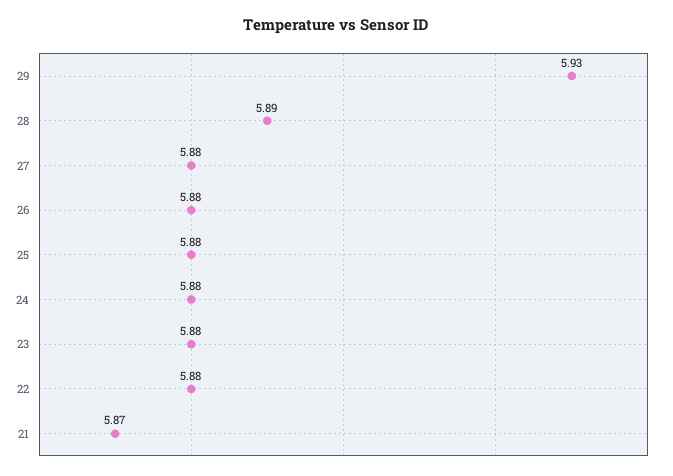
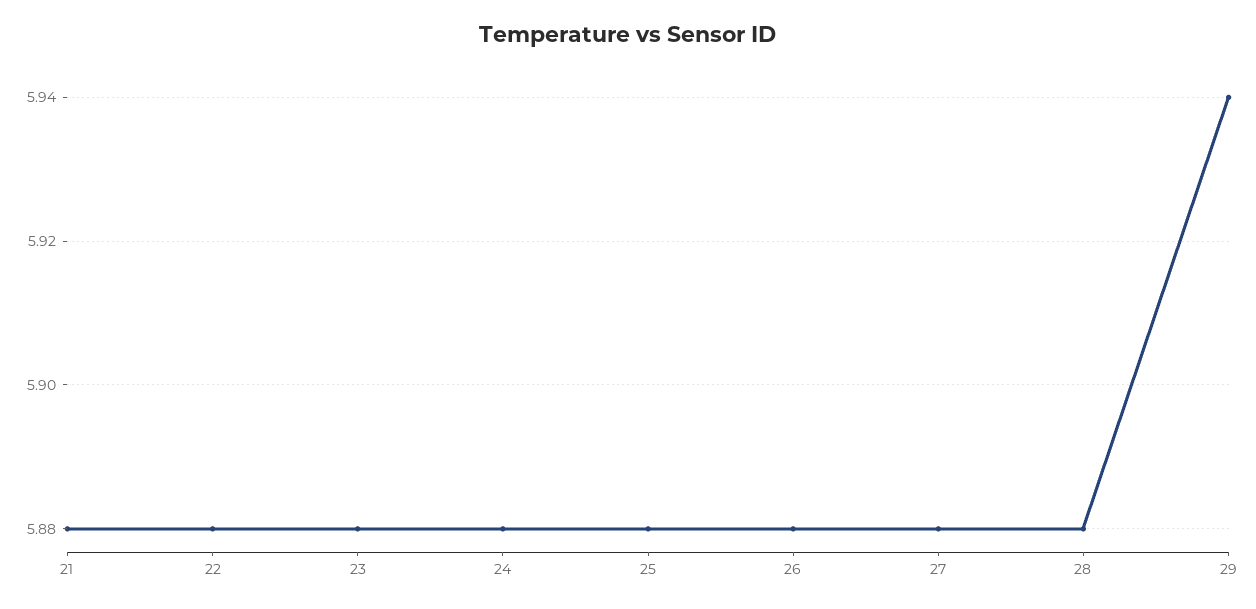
  {
-   "29": 5.93,
+   "29": 5.94,
-   "28": 5.89,
+   "28": 5.88,
    "27": 5.88,
    "26": 5.88,
    "25": 5.88,
    "24": 5.88,
    "23": 5.88,
    "22": 5.88,
-   "21": 5.87
+   "21": 5.88
  }

